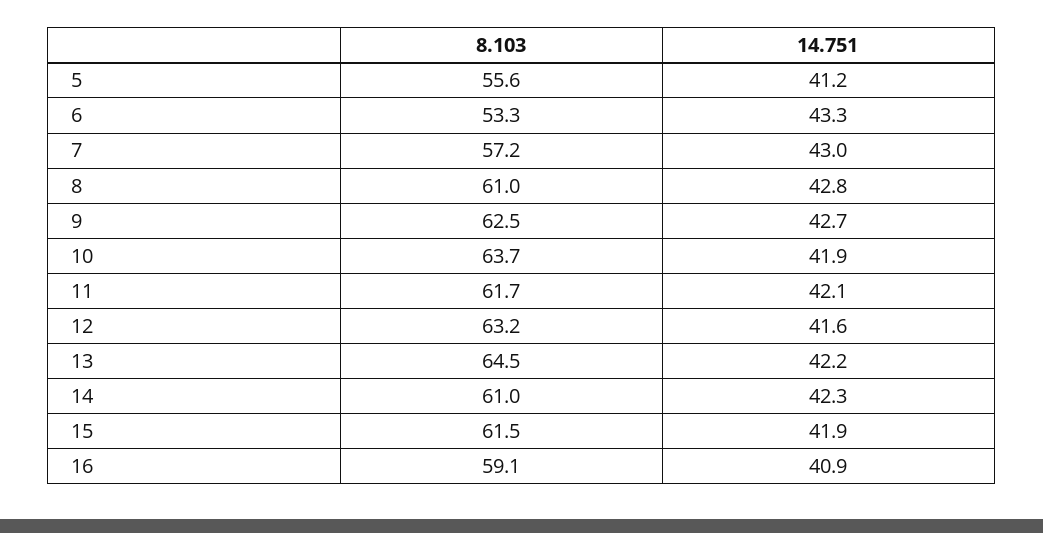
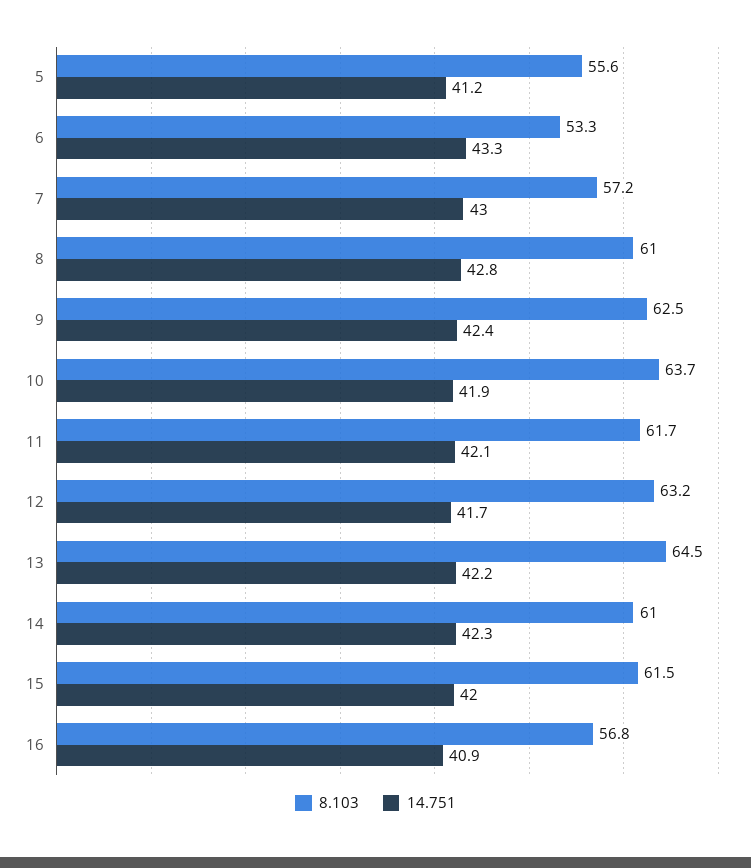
  {
    "8.103": {
      "5": 55.6,
      "6": 53.3,
      "7": 57.2,
      "8": 61,
      "9": 62.5,
      "10": 63.7,
      "11": 61.7,
      "12": 63.2,
      "13": 64.5,
      "14": 61,
      "15": 61.5,
-     "16": 59.1
+     "16": 56.8
    },
    "14.751": {
      "5": 41.2,
      "6": 43.3,
      "7": 43,
      "8": 42.8,
-     "9": 42.7,
+     "9": 42.4,
      "10": 41.9,
      "11": 42.1,
-     "12": 41.6,
+     "12": 41.7,
      "13": 42.2,
      "14": 42.3,
-     "15": 41.9,
+     "15": 42,
      "16": 40.9
    }
  }

